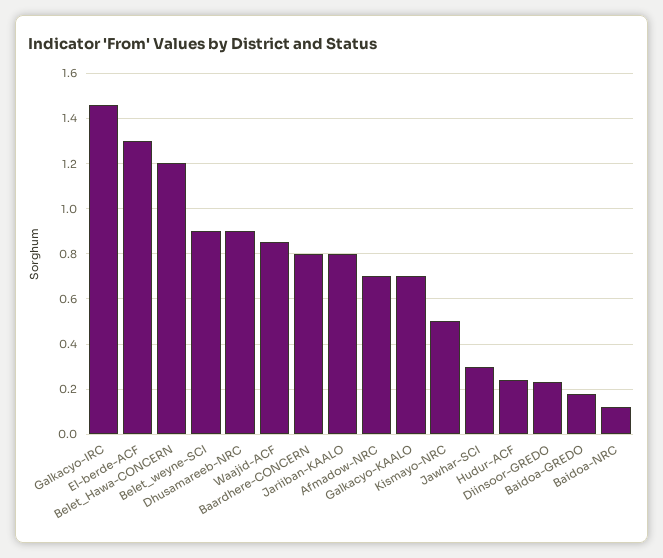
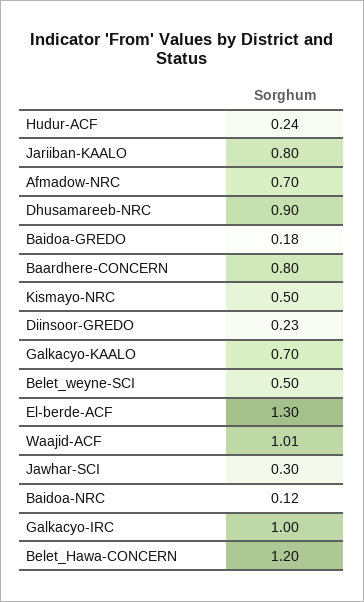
  {
-   "Galkacyo-IRC": 1.45,
+   "Galkacyo-IRC": 1,
    "El-berde-ACF": 1.3,
    "Belet_Hawa-CONCERN": 1.2,
-   "Belet_weyne-SCI": 0.9,
+   "Belet_weyne-SCI": 0.5,
    "Dhusamareeb-NRC": 0.9,
-   "Waajid-ACF": 0.85,
+   "Waajid-ACF": 1.01,
    "Baardhere-CONCERN": 0.8,
    "Jariiban-KAALO": 0.8,
    "Afmadow-NRC": 0.7,
    "Galkacyo-KAALO": 0.7,
    "Kismayo-NRC": 0.5,
    "Jawhar-SCI": 0.3,
    "Hudur-ACF": 0.24,
    "Diinsoor-GREDO": 0.23,
    "Baidoa-GREDO": 0.18,
    "Baidoa-NRC": 0.12
  }

